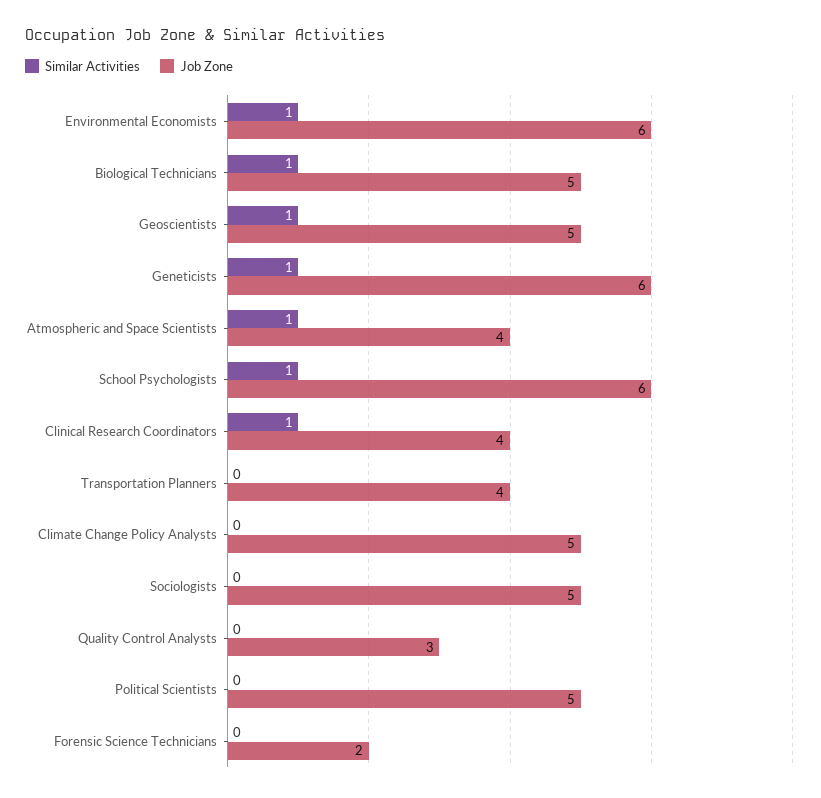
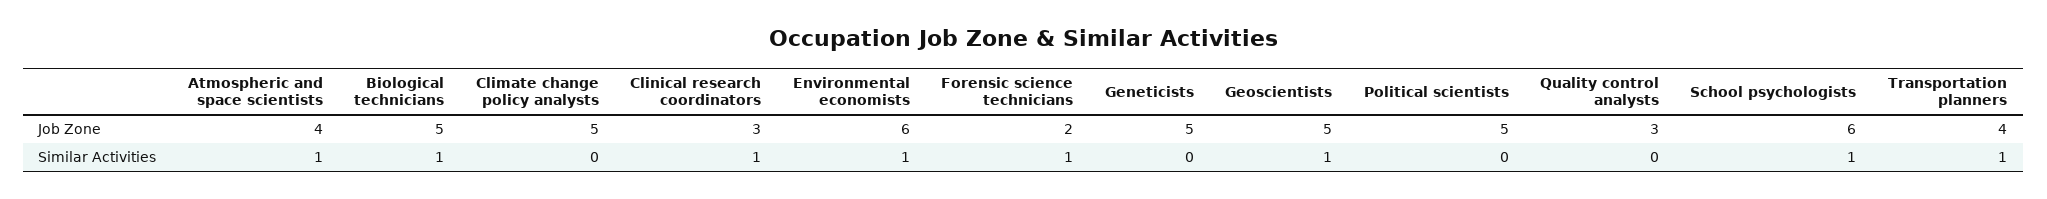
  {
    "Similar Activities": {
      "Environmental Economists": 1,
      "Biological Technicians": 1,
      "Geoscientists": 1,
-     "Geneticists": 1,
+     "Geneticists": 0,
      "Atmospheric and Space Scientists": 1,
      "School Psychologists": 1,
      "Clinical Research Coordinators": 1,
-     "Transportation Planners": 0,
+     "Transportation Planners": 1,
      "Climate Change Policy Analysts": 0,
-     "Sociologists": 0,
      "Quality Control Analysts": 0,
      "Political Scientists": 0,
-     "Forensic Science Technicians": 0
+     "Forensic Science Technicians": 1
    },
    "Job Zone": {
      "Environmental Economists": 6,
      "Biological Technicians": 5,
      "Geoscientists": 5,
-     "Geneticists": 6,
+     "Geneticists": 5,
      "Atmospheric and Space Scientists": 4,
      "School Psychologists": 6,
-     "Clinical Research Coordinators": 4,
+     "Clinical Research Coordinators": 3,
      "Transportation Planners": 4,
      "Climate Change Policy Analysts": 5,
-     "Sociologists": 5,
      "Quality Control Analysts": 3,
      "Political Scientists": 5,
      "Forensic Science Technicians": 2
    }
  }

